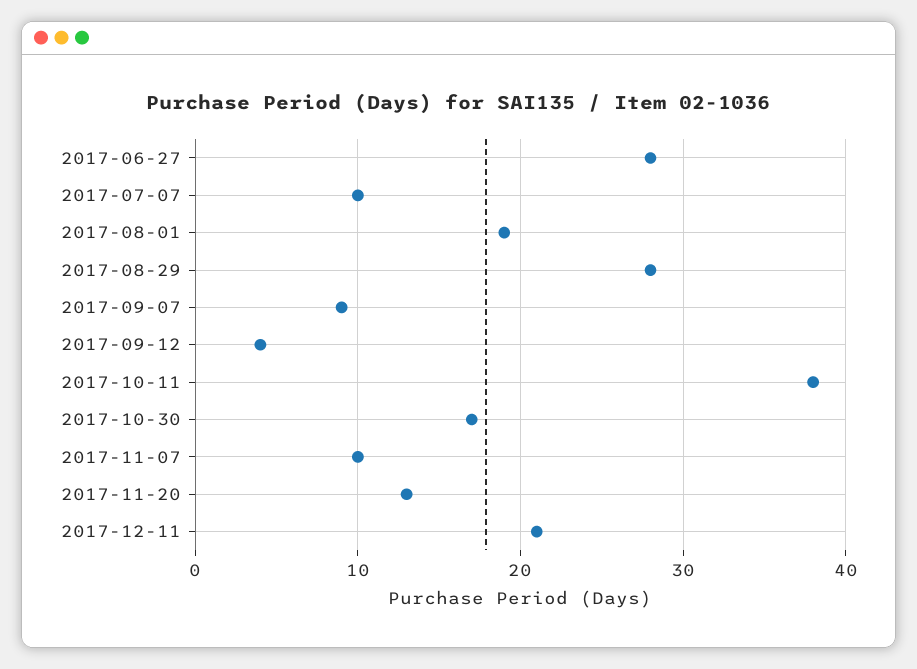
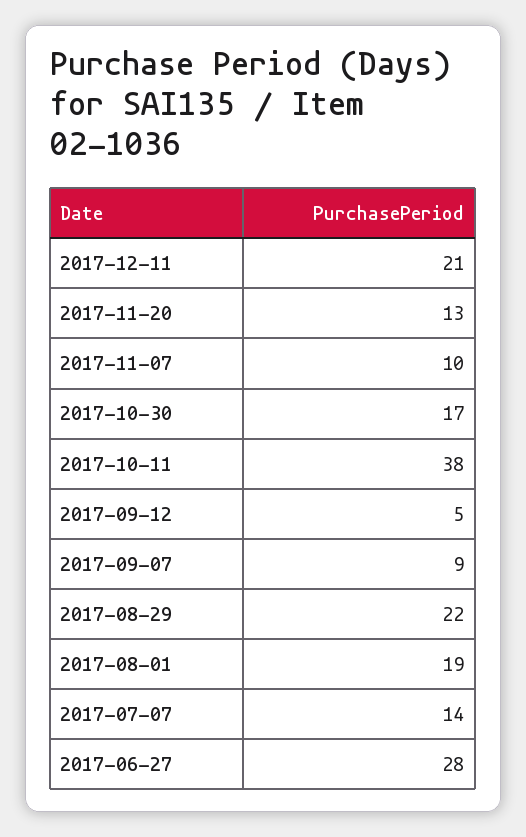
  {
    "2017-06-27": 28,
-   "2017-07-07": 10,
+   "2017-07-07": 14,
    "2017-08-01": 19,
-   "2017-08-29": 28,
+   "2017-08-29": 22,
    "2017-09-07": 9,
-   "2017-09-12": 4,
+   "2017-09-12": 5,
    "2017-10-11": 38,
    "2017-10-30": 17,
    "2017-11-07": 10,
    "2017-11-20": 13,
    "2017-12-11": 21
  }

